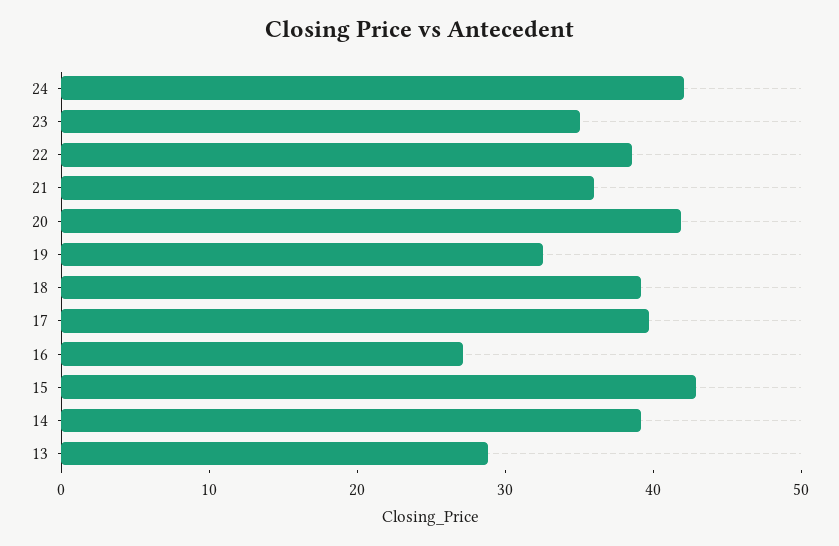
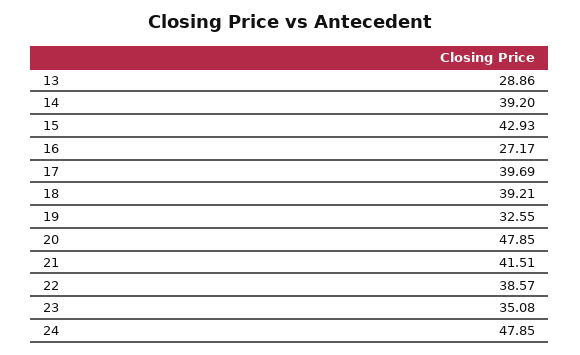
  {
-   "24": 42,
+   "24": 47.85,
    "23": 35.08,
    "22": 38.57,
-   "21": 36,
+   "21": 41.51,
-   "20": 42,
+   "20": 47.85,
    "19": 32.55,
    "18": 39.21,
    "17": 39.69,
    "16": 27.17,
    "15": 42.93,
    "14": 39.2,
    "13": 28.86
  }

